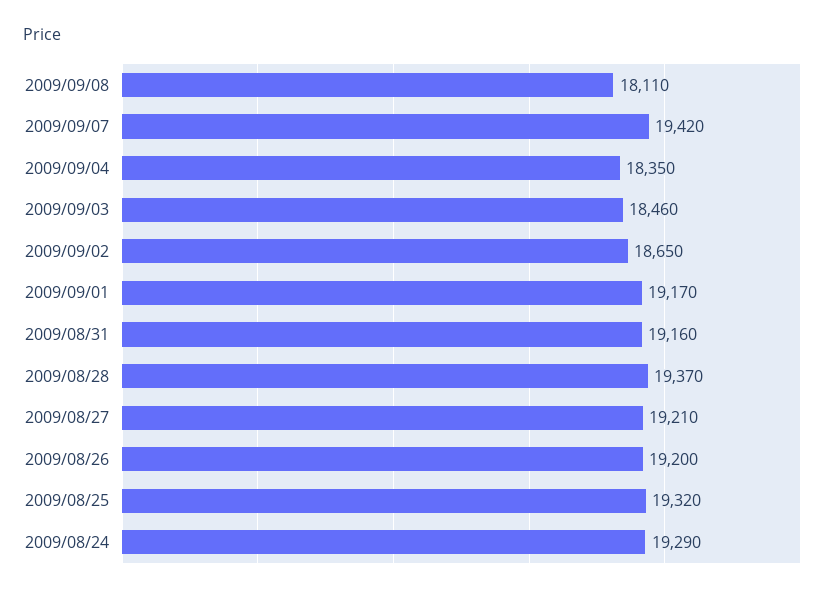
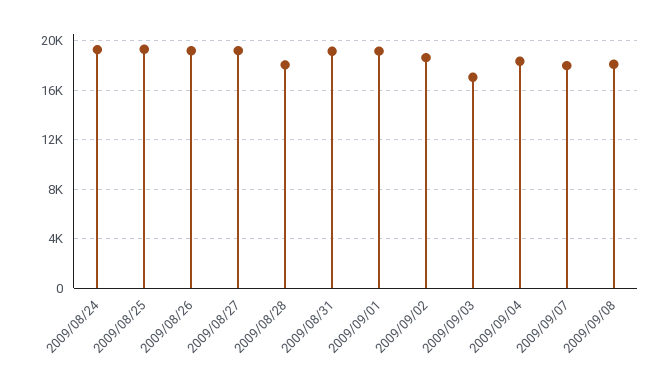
  {
    "2009/09/08": 18110,
-   "2009/09/07": 19420,
+   "2009/09/07": 18000,
    "2009/09/04": 18350,
-   "2009/09/03": 18460,
+   "2009/09/03": 17000,
    "2009/09/02": 18650,
    "2009/09/01": 19170,
    "2009/08/31": 19160,
-   "2009/08/28": 19370,
+   "2009/08/28": 18000,
    "2009/08/27": 19210,
    "2009/08/26": 19200,
    "2009/08/25": 19320,
    "2009/08/24": 19290
  }

